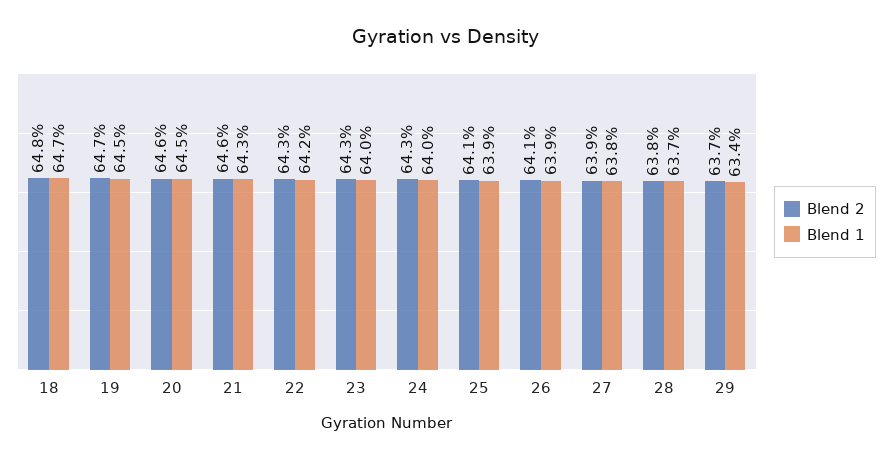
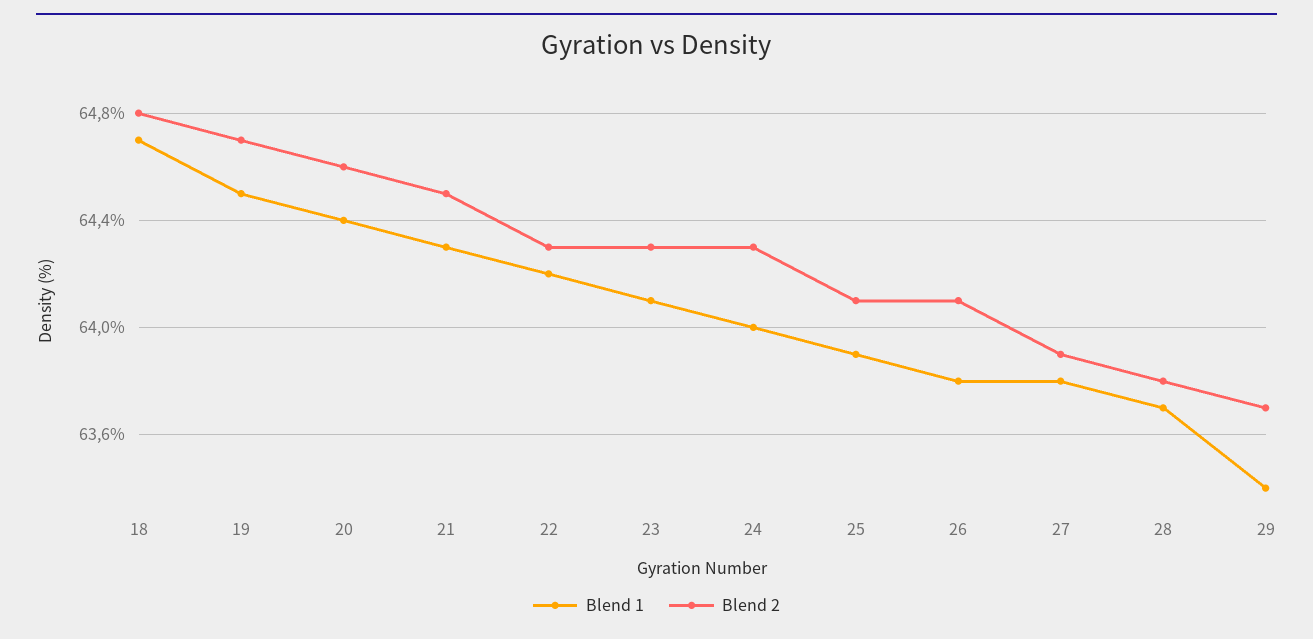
  {
    "Blend 2": {
      "18": 64.8,
      "19": 64.7,
      "20": 64.6,
-     "21": 64.6,
+     "21": 64.5,
      "22": 64.3,
      "23": 64.3,
      "24": 64.3,
      "25": 64.1,
      "26": 64.1,
      "27": 63.9,
      "28": 63.8,
      "29": 63.7
    },
    "Blend 1": {
      "18": 64.7,
      "19": 64.5,
-     "20": 64.5,
+     "20": 64.4,
      "21": 64.3,
      "22": 64.2,
-     "23": 64,
+     "23": 64.1,
      "24": 64,
      "25": 63.9,
-     "26": 63.9,
+     "26": 63.8,
      "27": 63.8,
      "28": 63.7,
      "29": 63.4
    }
  }

